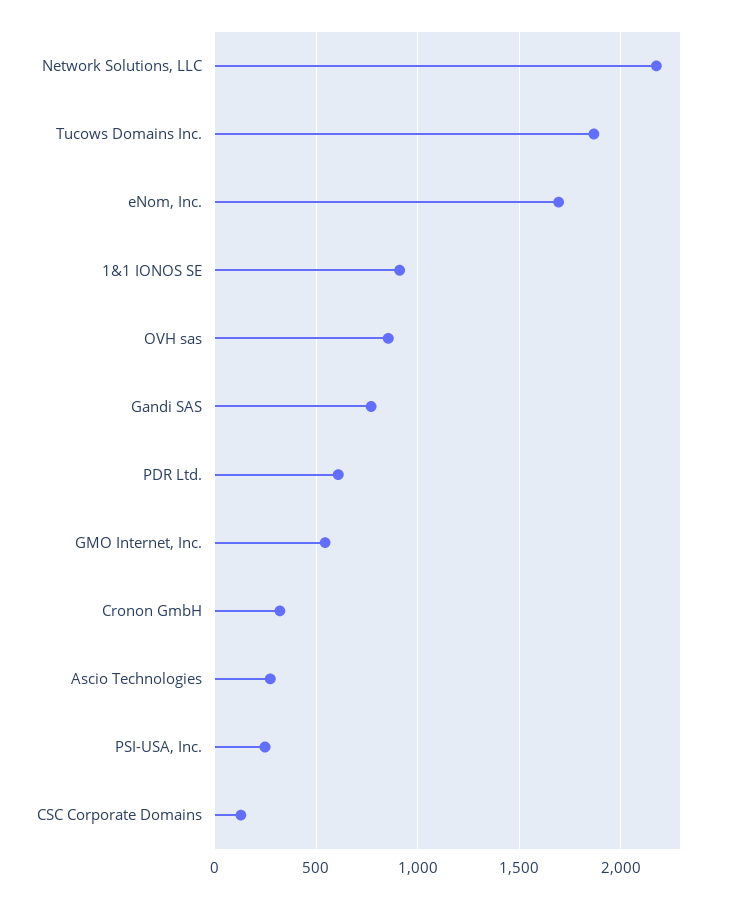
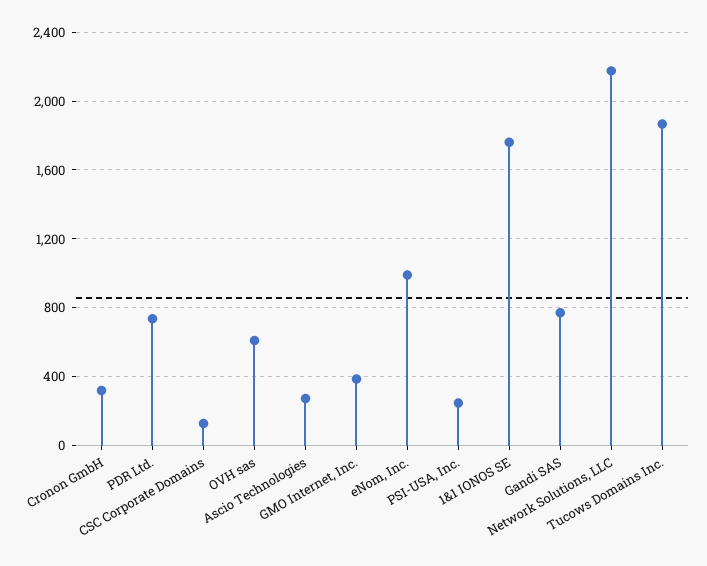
  {
    "Network Solutions, LLC": 2200,
    "Tucows Domains Inc.": 1850,
-   "eNom, Inc.": 1700,
+   "eNom, Inc.": 1000,
-   "1&1 IONOS SE": 900,
+   "1&1 IONOS SE": 1750,
-   "OVH sas": 850,
+   "OVH sas": 600,
    "Gandi SAS": 750,
-   "PDR Ltd.": 600,
+   "PDR Ltd.": 750,
-   "GMO Internet, Inc.": 550,
+   "GMO Internet, Inc.": 400,
    "Cronon GmbH": 300,
    "Ascio Technologies": 250,
    "PSI-USA, Inc.": 250,
    "CSC Corporate Domains": 150
  }

